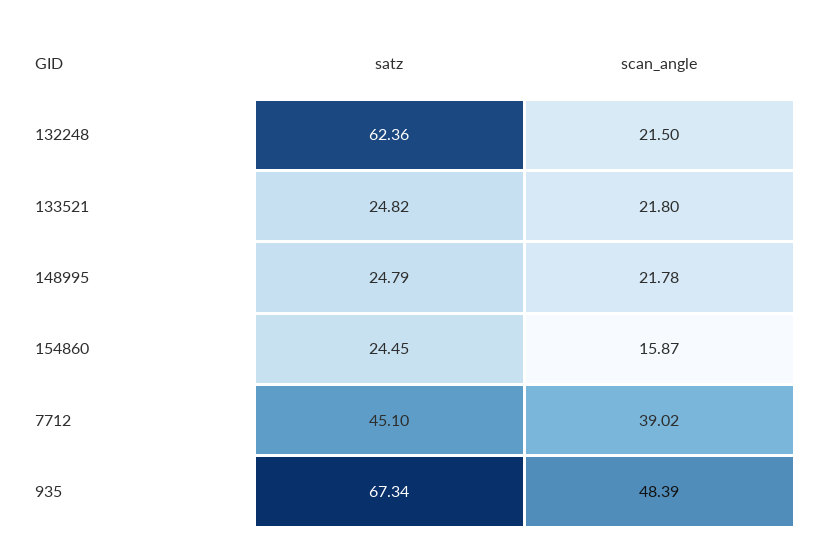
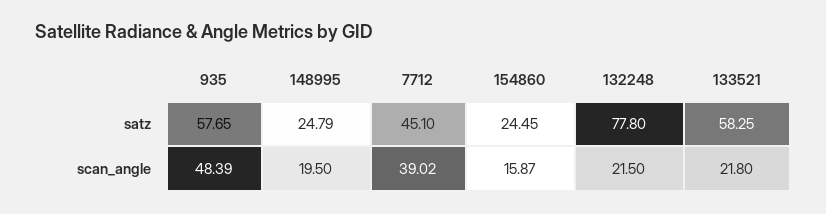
  {
    "satz": {
-     "132248": 62.36,
+     "132248": 77.8,
-     "133521": 24.82,
+     "133521": 58.25,
      "148995": 24.79,
      "154860": 24.45,
      "7712": 45.1,
-     "935": 67.34
+     "935": 57.65
    },
    "scan_angle": {
      "132248": 21.5,
      "133521": 21.8,
-     "148995": 21.78,
+     "148995": 19.5,
      "154860": 15.87,
      "7712": 39.02,
      "935": 48.39
    }
  }

